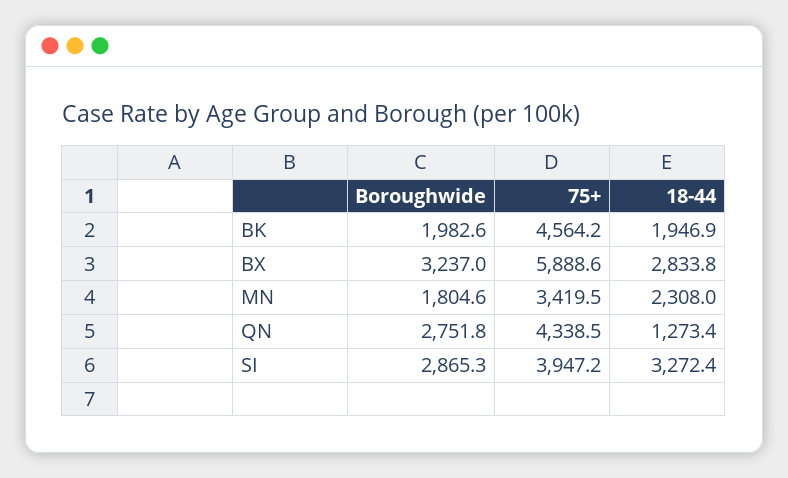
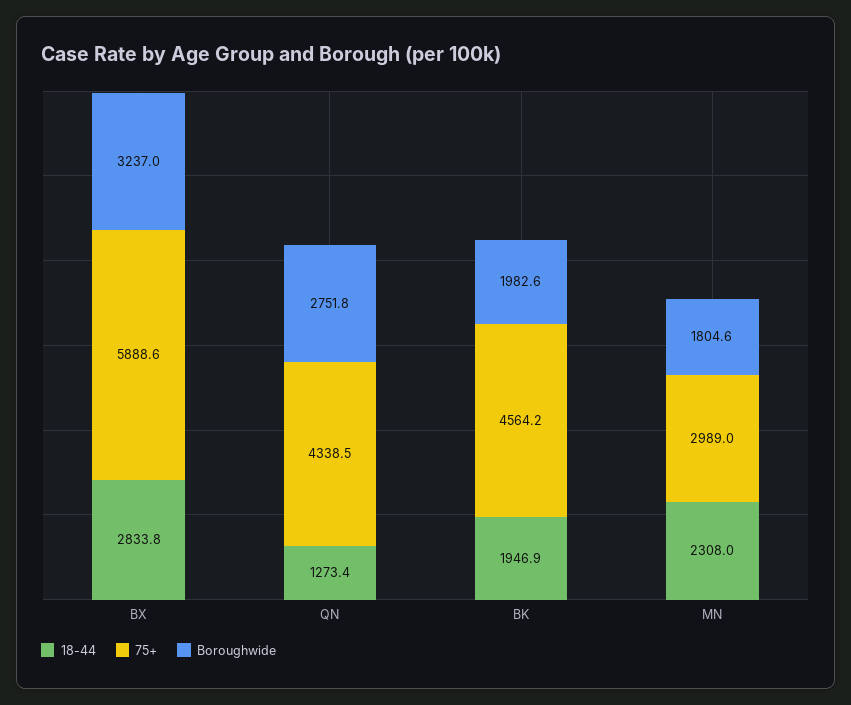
  {
    "Boroughwide": {
      "BK": 1982.6,
      "BX": 3237,
      "MN": 1804.6,
-     "QN": 2751.8,
+     "QN": 2751.8
-     "SI": 2865.3
    },
    "75+": {
      "BK": 4564.2,
      "BX": 5888.6,
-     "MN": 3419.5,
+     "MN": 2989,
-     "QN": 4338.5,
+     "QN": 4338.5
-     "SI": 3947.2
    },
    "18-44": {
      "BK": 1946.9,
      "BX": 2833.8,
      "MN": 2308,
-     "QN": 1273.4,
+     "QN": 1273.4
-     "SI": 3272.4
    }
  }

